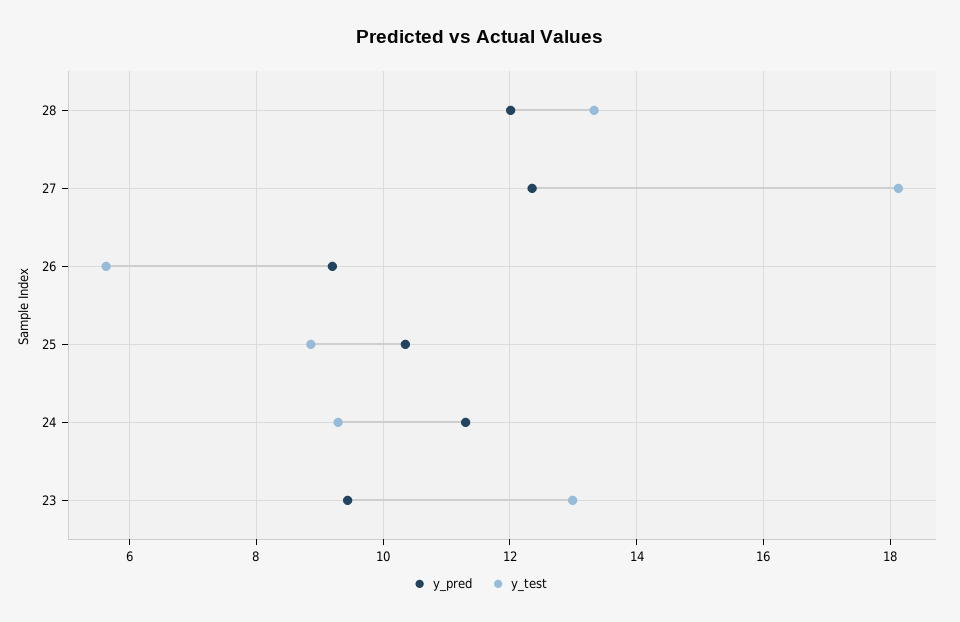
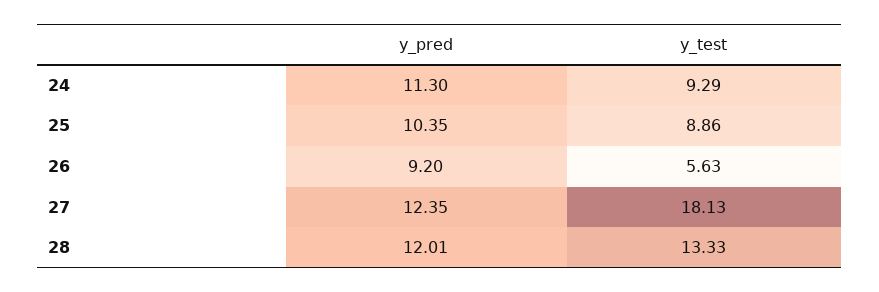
  {
    "y_pred": {
      "28": 12.01,
      "27": 12.35,
      "26": 9.2,
      "25": 10.35,
-     "24": 11.3,
+     "24": 11.3
-     "23": 9.4
    },
    "y_test": {
      "28": 13.33,
      "27": 18.13,
      "26": 5.63,
      "25": 8.86,
-     "24": 9.29,
+     "24": 9.29
-     "23": 13
    }
  }

